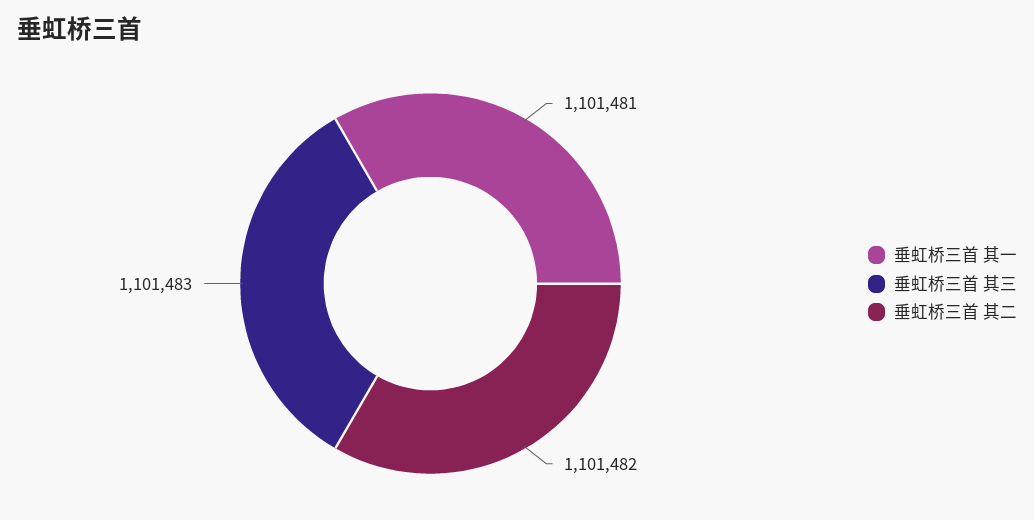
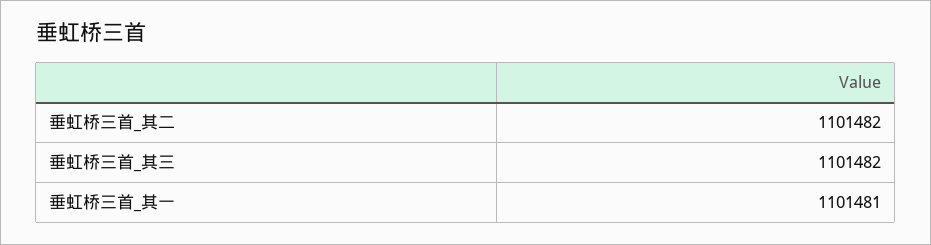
  {
    "垂虹桥三首 其一": 1101481,
-   "垂虹桥三首 其三": 1101483,
+   "垂虹桥三首 其三": 1101482,
    "垂虹桥三首 其二": 1101482
  }

